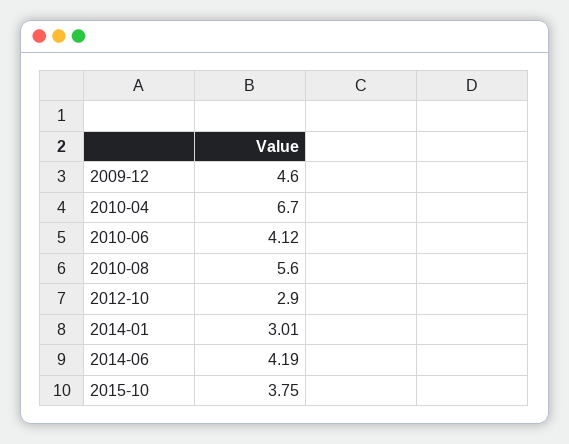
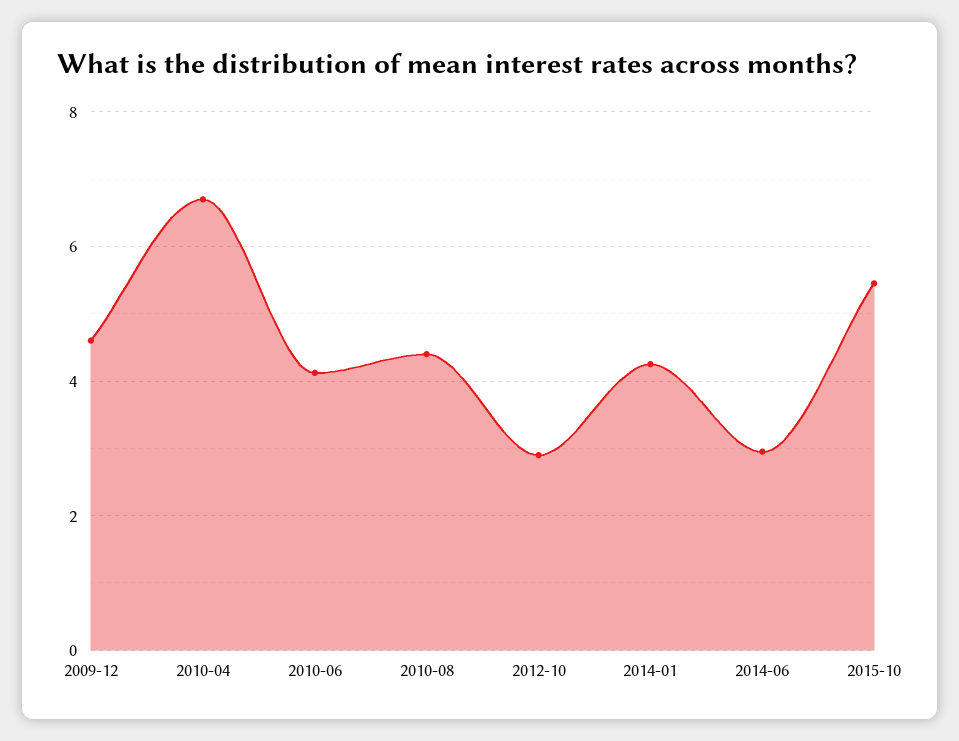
  {
    "2009-12": 4.6,
    "2010-04": 6.7,
    "2010-06": 4.12,
-   "2010-08": 5.6,
+   "2010-08": 4.4,
    "2012-10": 2.9,
-   "2014-01": 3.01,
+   "2014-01": 4.2,
-   "2014-06": 4.19,
+   "2014-06": 3,
-   "2015-10": 3.75
+   "2015-10": 5.4
  }

